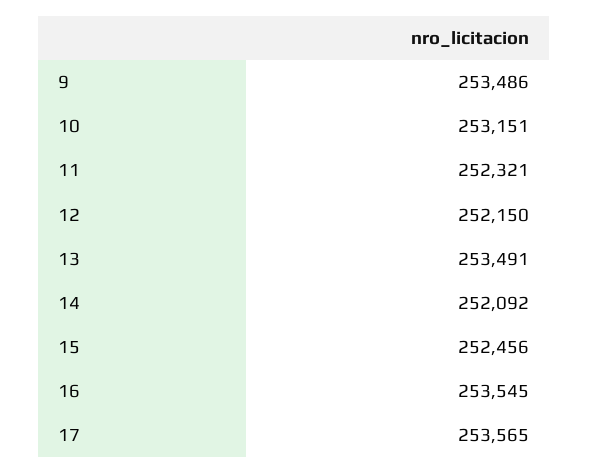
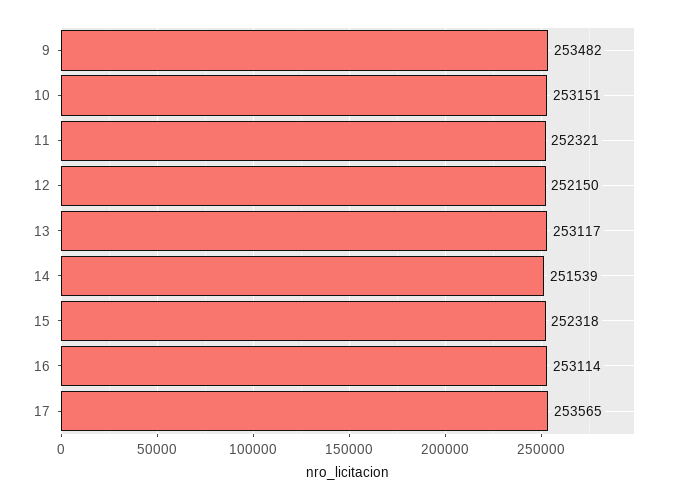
  {
-   "9": 253486,
+   "9": 253482,
    "10": 253151,
    "11": 252321,
    "12": 252150,
-   "13": 253491,
+   "13": 253117,
-   "14": 252092,
+   "14": 251539,
-   "15": 252456,
+   "15": 252318,
-   "16": 253545,
+   "16": 253114,
    "17": 253565
  }

